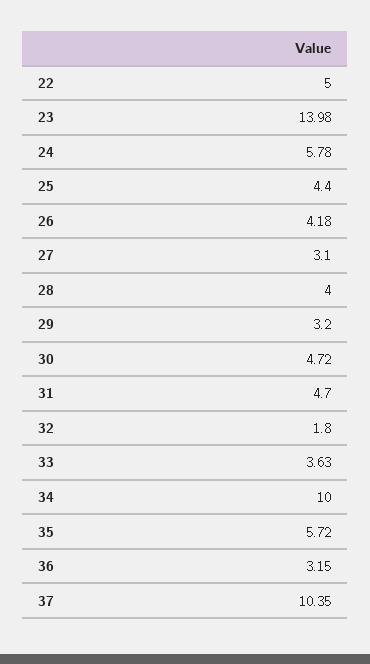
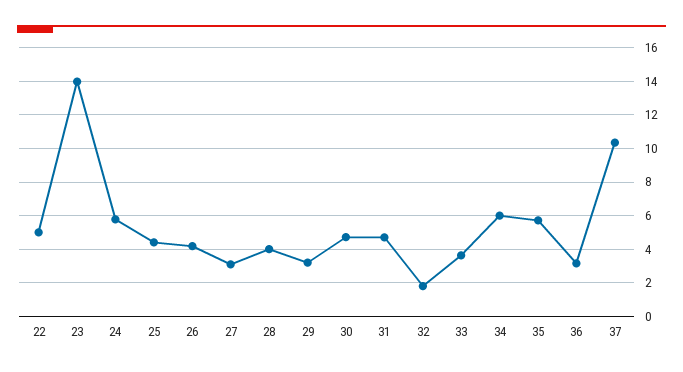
  {
    "22": 5,
    "23": 13.98,
    "24": 5.78,
    "25": 4.4,
    "26": 4.18,
    "27": 3.1,
    "28": 4,
    "29": 3.2,
    "30": 4.72,
    "31": 4.7,
    "32": 1.8,
    "33": 3.63,
-   "34": 10,
+   "34": 6,
    "35": 5.72,
    "36": 3.15,
    "37": 10.35
  }

